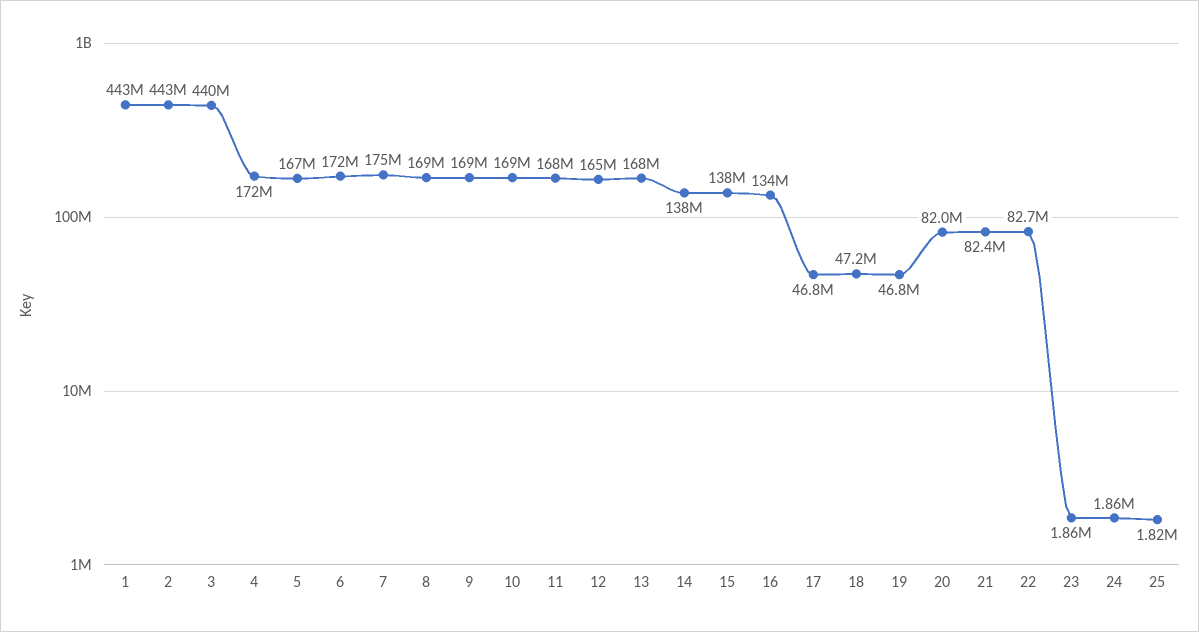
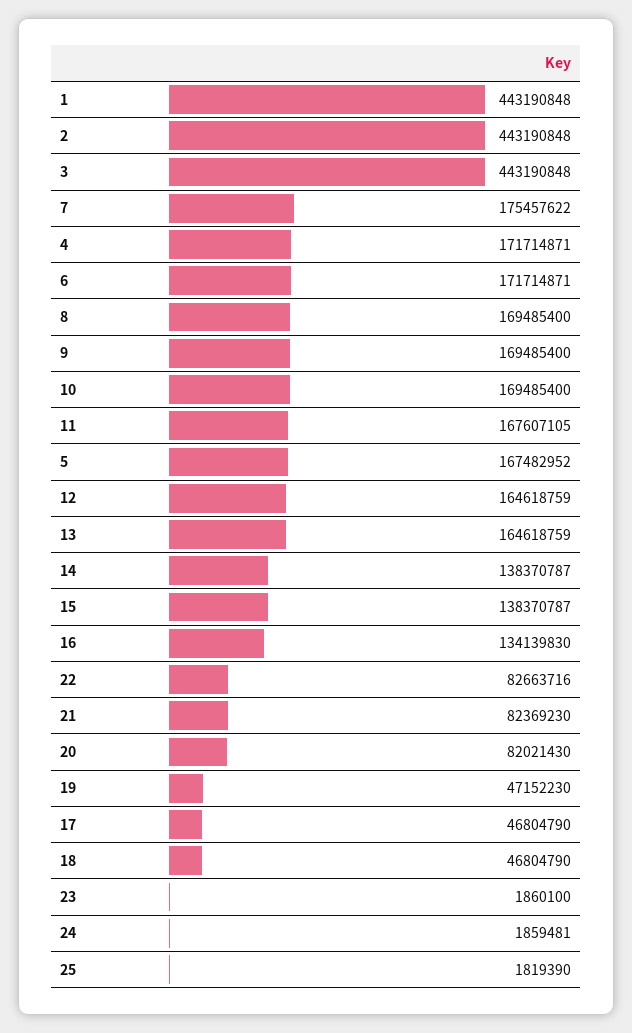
  {
    "1": 443190848,
    "2": 443190848,
-   "3": 440000000,
+   "3": 443190848,
    "4": 171714871,
    "5": 167482952,
    "6": 171714871,
    "7": 175457622,
    "8": 169485400,
    "9": 169485400,
    "10": 169485400,
    "11": 167607105,
    "12": 164618759,
-   "13": 168000000,
+   "13": 164618759,
    "14": 138370787,
    "15": 138370787,
    "16": 134139830,
    "17": 46804790,
-   "18": 47200000,
+   "18": 46804790,
-   "19": 46800000,
+   "19": 47152230,
    "20": 82021430,
    "21": 82369230,
    "22": 82663716,
    "23": 1860100,
    "24": 1859481,
    "25": 1819390
  }

